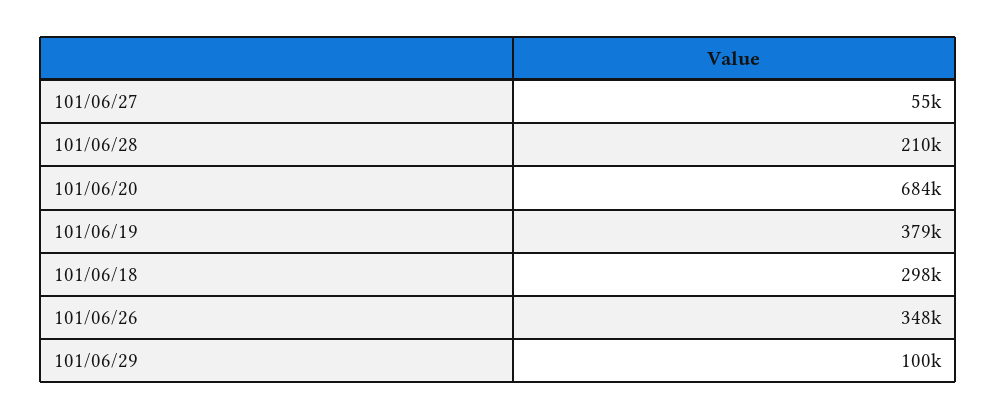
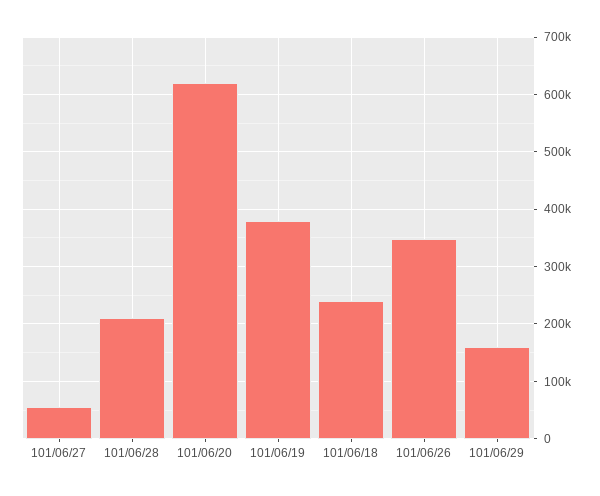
  {
    "101/06/27": 55000,
    "101/06/28": 210000,
-   "101/06/20": 684000,
+   "101/06/20": 620000,
    "101/06/19": 379000,
-   "101/06/18": 298000,
+   "101/06/18": 240000,
    "101/06/26": 348000,
-   "101/06/29": 100000
+   "101/06/29": 160000
  }

